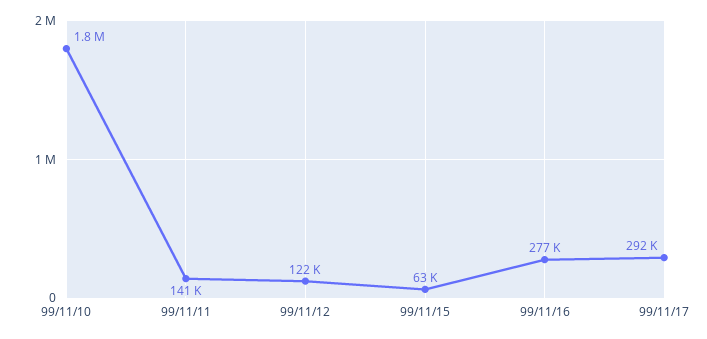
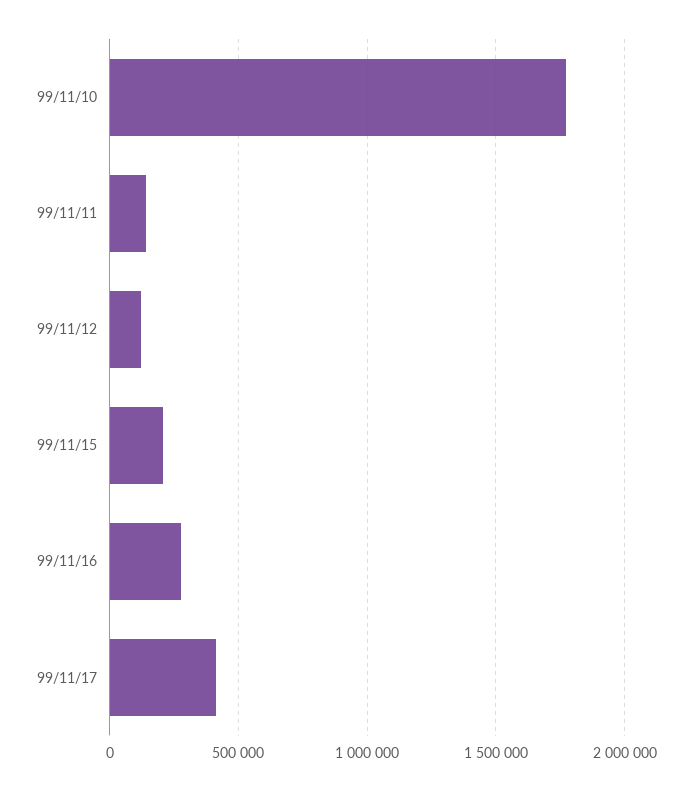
  {
    "99/11/10": 1800000,
    "99/11/11": 141000,
    "99/11/12": 122000,
-   "99/11/15": 63000,
+   "99/11/15": 200000,
    "99/11/16": 277000,
-   "99/11/17": 292000
+   "99/11/17": 400000
  }

